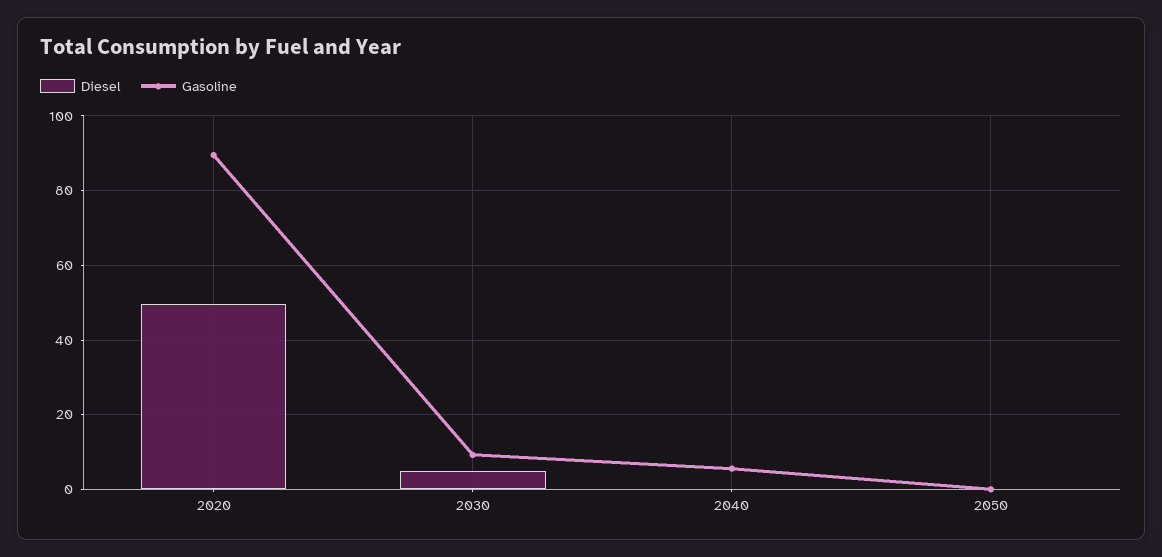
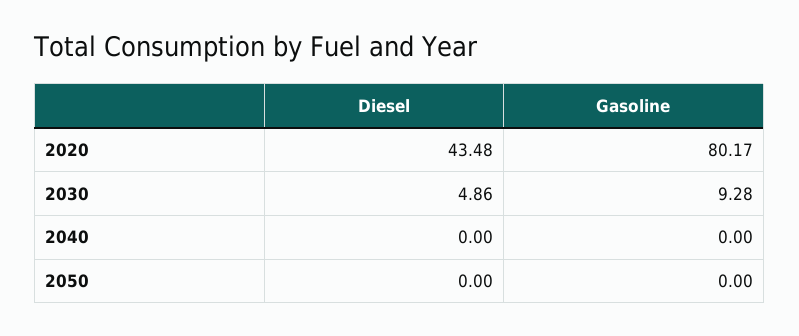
  {
    "Diesel": {
-     "2020": 50,
+     "2020": 43.48,
      "2030": 4.86,
      "2040": 0,
      "2050": 0
    },
    "Gasoline": {
-     "2020": 90,
+     "2020": 80.17,
      "2030": 9.28,
-     "2040": 6,
+     "2040": 0,
      "2050": 0
    }
  }

